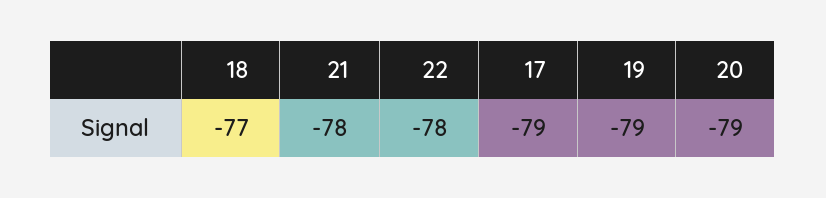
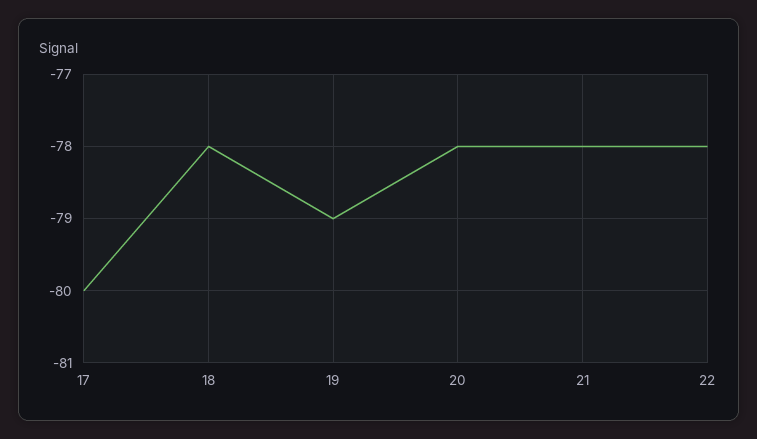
  {
-   "18": -77,
+   "18": -78,
    "21": -78,
    "22": -78,
-   "17": -79,
+   "17": -80,
    "19": -79,
-   "20": -79
+   "20": -78
  }

